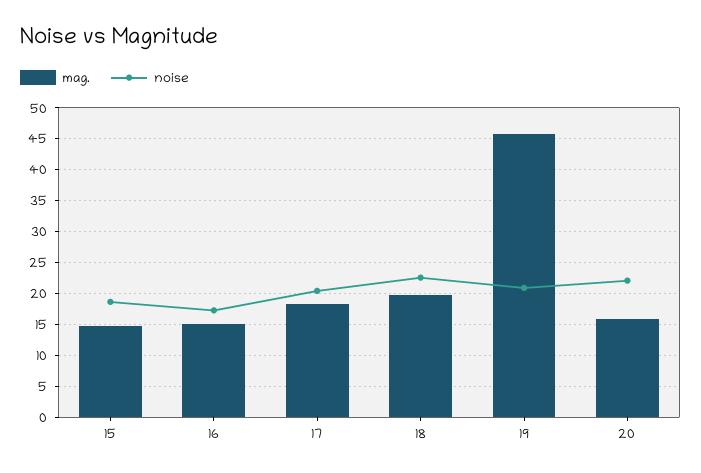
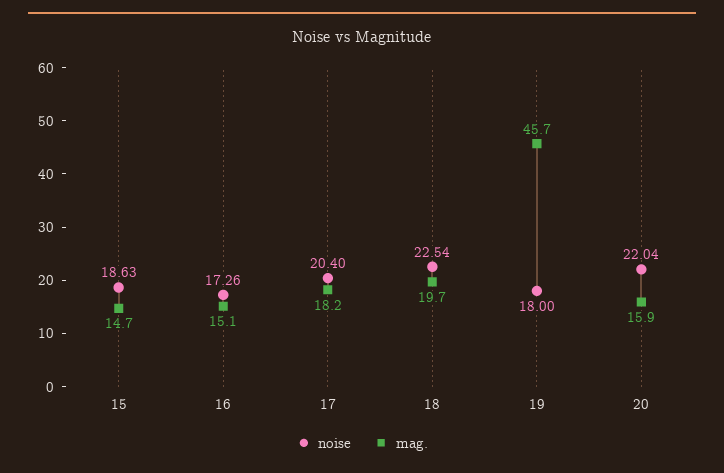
  {
    "mag.": {
      "15": 14.7,
      "16": 15.1,
      "17": 18.2,
      "18": 19.7,
      "19": 45.7,
      "20": 15.9
    },
    "noise": {
      "15": 18.63,
      "16": 17.26,
      "17": 20.4,
      "18": 22.54,
-     "19": 21,
+     "19": 18,
      "20": 22.04
    }
  }

